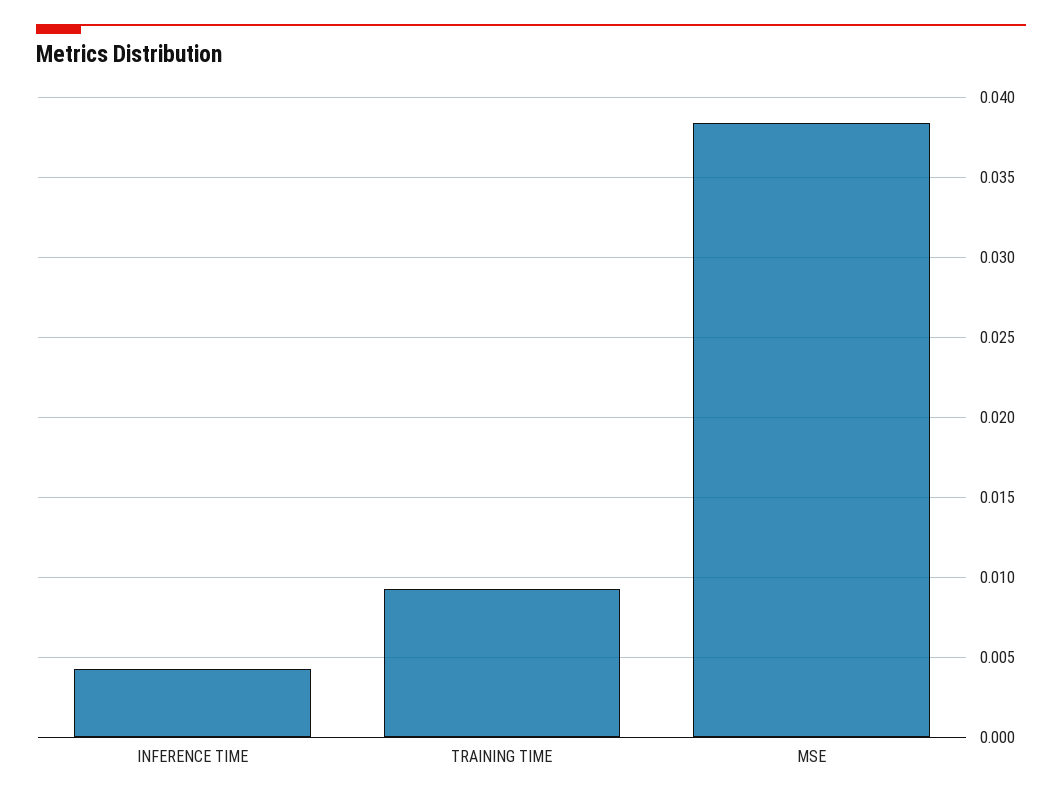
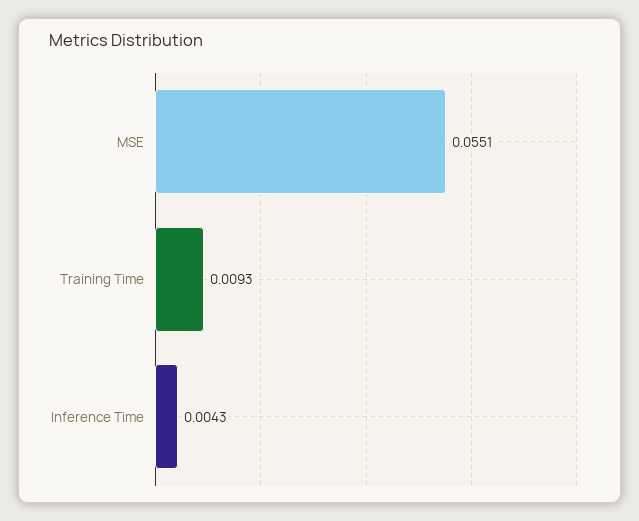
  {
    "INFERENCE TIME": 0.0043,
    "TRAINING TIME": 0.0093,
-   "MSE": 0.0385
+   "MSE": 0.0551
  }

